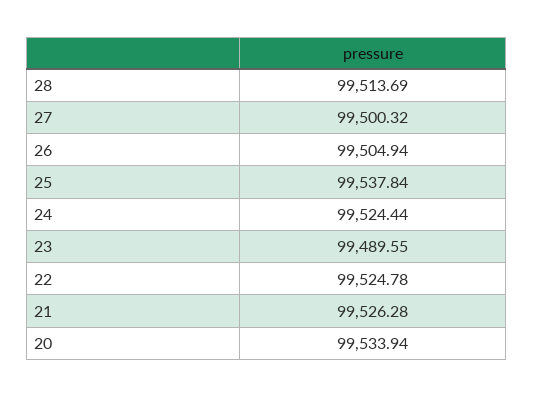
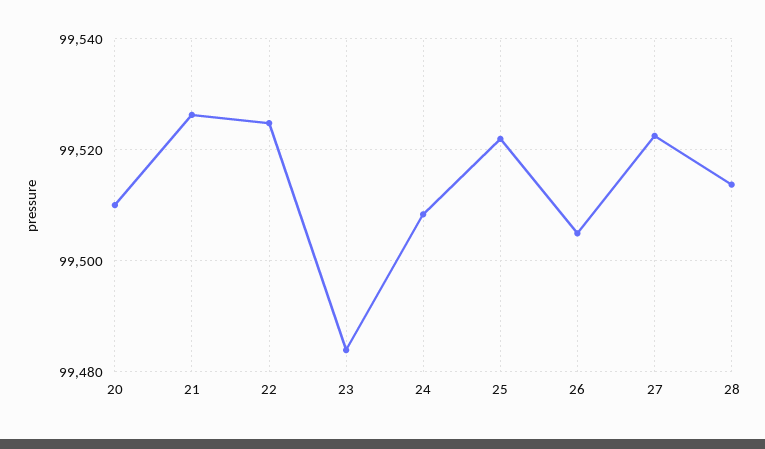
  {
    "28": 99513.69,
-   "27": 99500.32,
+   "27": 99522,
    "26": 99504.94,
-   "25": 99537.84,
+   "25": 99522,
-   "24": 99524.44,
+   "24": 99508,
-   "23": 99489.55,
+   "23": 99484,
    "22": 99524.78,
    "21": 99526.28,
-   "20": 99533.94
+   "20": 99510
  }

